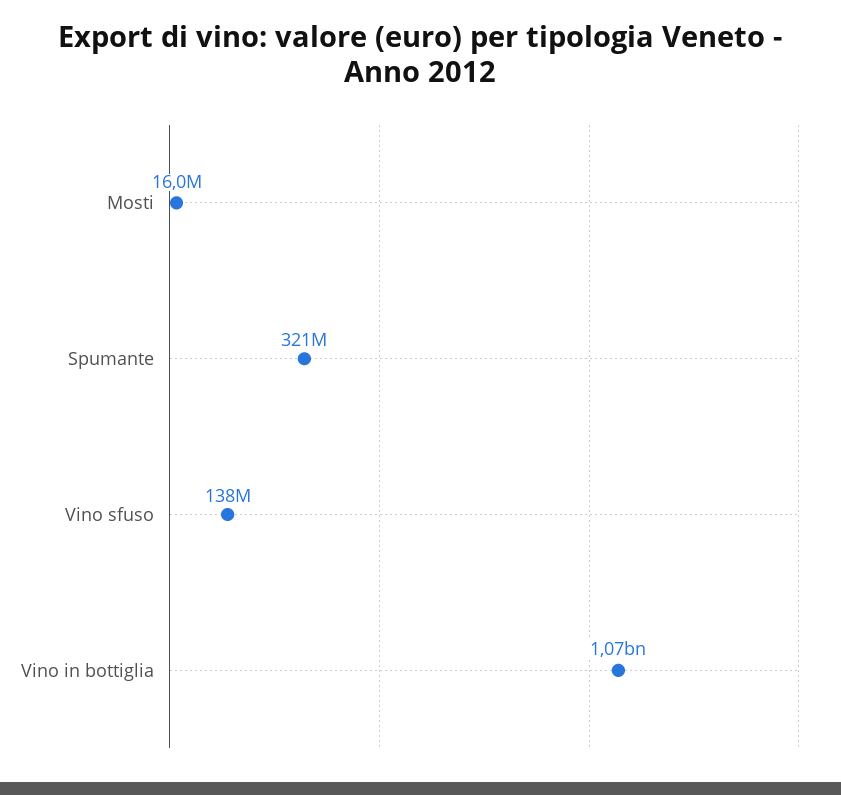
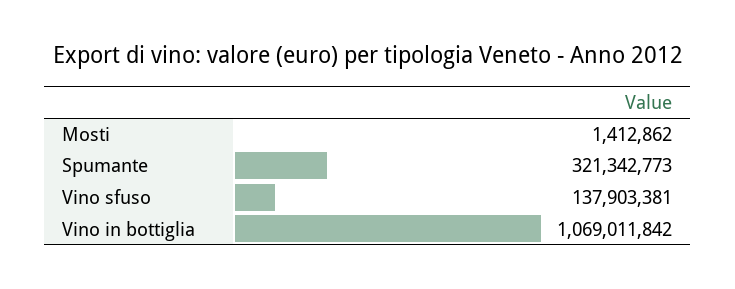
  {
-   "Mosti": 16000000,
+   "Mosti": 1412862,
    "Spumante": 321342773,
    "Vino sfuso": 137903381,
    "Vino in bottiglia": 1069011842
  }

